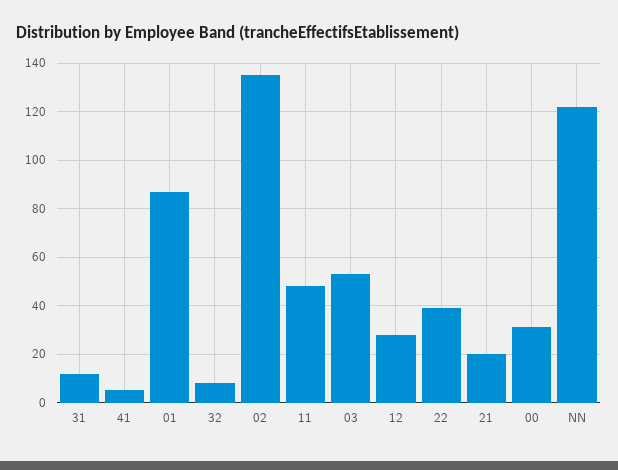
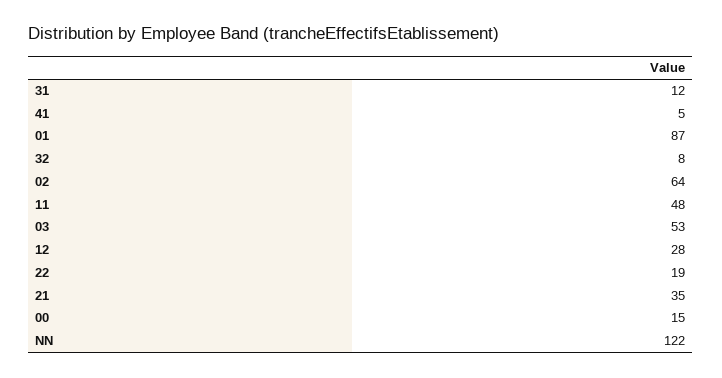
  {
    "31": 12,
    "41": 5,
    "01": 87,
    "32": 8,
-   "02": 135,
+   "02": 64,
    "11": 48,
    "03": 53,
    "12": 28,
-   "22": 40,
+   "22": 19,
-   "21": 20,
+   "21": 35,
-   "00": 30,
+   "00": 15,
    "NN": 122
  }

